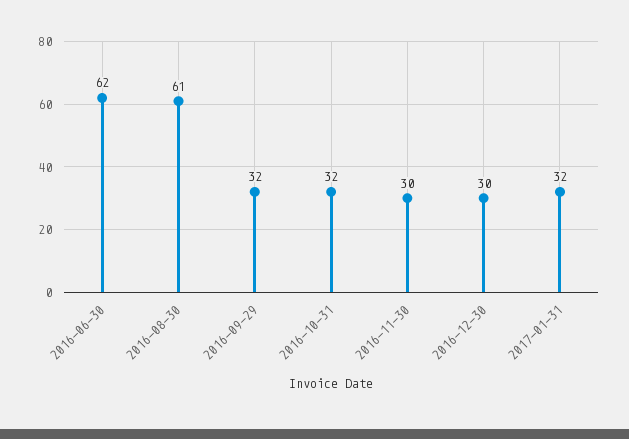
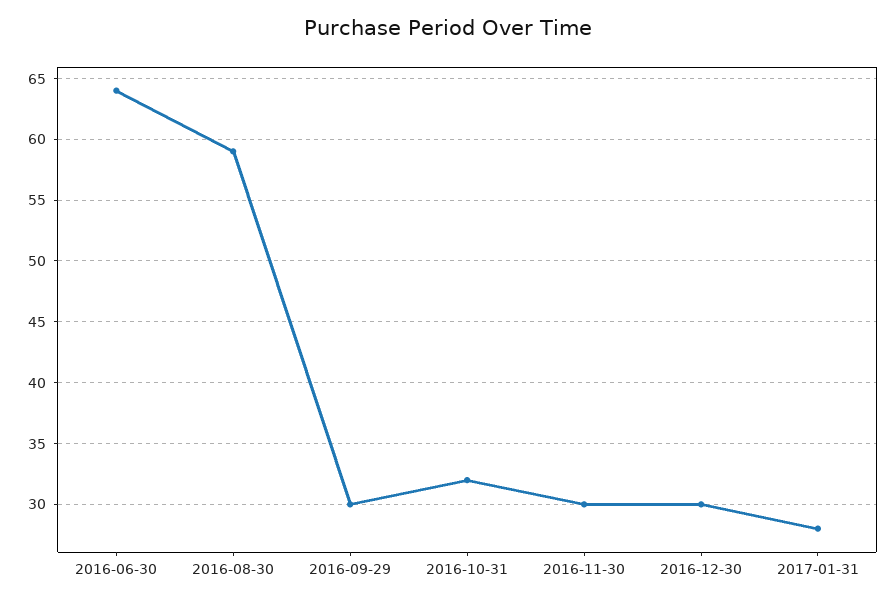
  {
-   "2016-06-30": 62,
+   "2016-06-30": 64,
-   "2016-08-30": 61,
+   "2016-08-30": 59,
-   "2016-09-29": 32,
+   "2016-09-29": 30,
    "2016-10-31": 32,
    "2016-11-30": 30,
    "2016-12-30": 30,
-   "2017-01-31": 32
+   "2017-01-31": 28
  }

